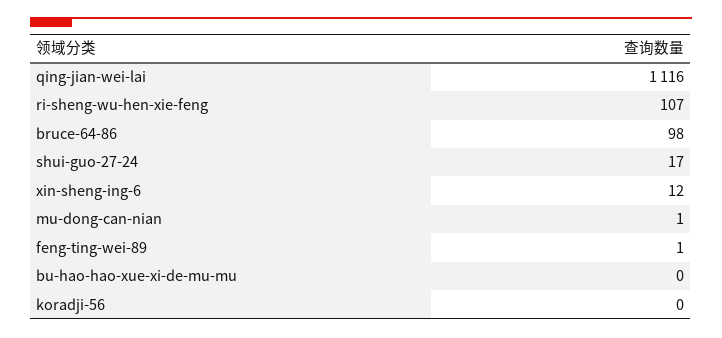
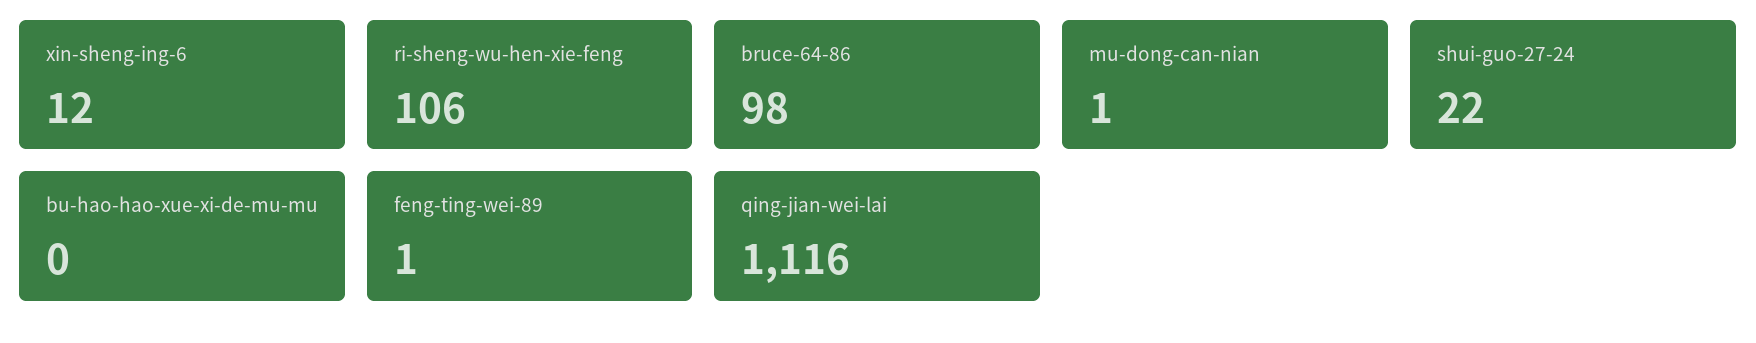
  {
    "qing-jian-wei-lai": 1116,
-   "ri-sheng-wu-hen-xie-feng": 107,
+   "ri-sheng-wu-hen-xie-feng": 106,
    "bruce-64-86": 98,
-   "shui-guo-27-24": 17,
+   "shui-guo-27-24": 22,
    "xin-sheng-ing-6": 12,
    "mu-dong-can-nian": 1,
    "feng-ting-wei-89": 1,
-   "bu-hao-hao-xue-xi-de-mu-mu": 0,
+   "bu-hao-hao-xue-xi-de-mu-mu": 0
-   "koradji-56": 0
  }

